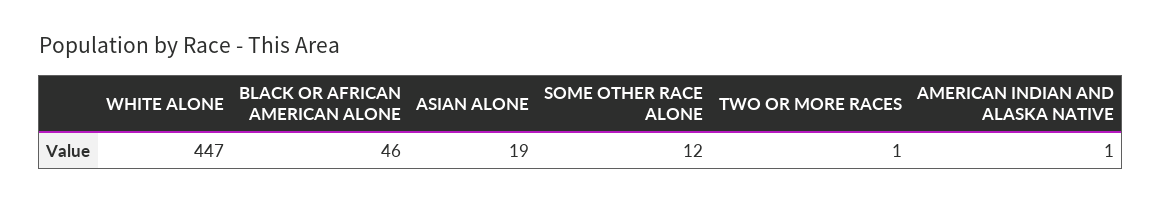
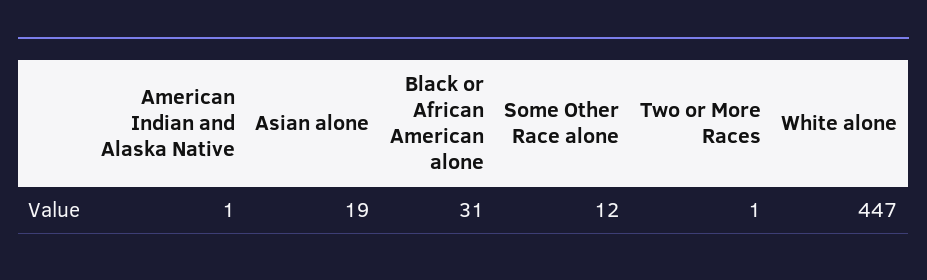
  {
    "WHITE ALONE": 447,
-   "BLACK OR AFRICAN AMERICAN ALONE": 46,
+   "BLACK OR AFRICAN AMERICAN ALONE": 31,
    "ASIAN ALONE": 19,
    "SOME OTHER RACE ALONE": 12,
    "TWO OR MORE RACES": 1,
    "AMERICAN INDIAN AND ALASKA NATIVE": 1
  }

